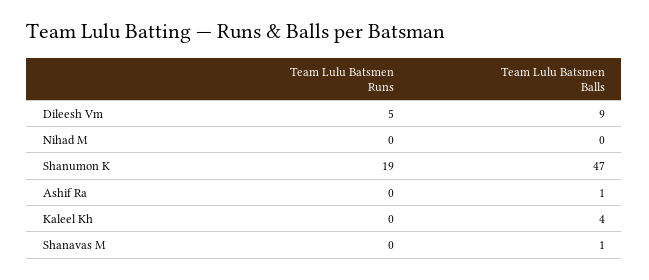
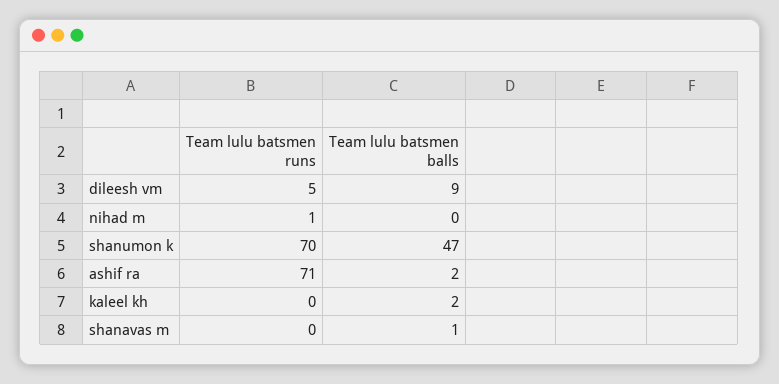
  {
    "Team Lulu Batsmen Runs": {
      "Dileesh Vm": 5,
-     "Nihad M": 0,
+     "Nihad M": 1,
-     "Shanumon K": 19,
+     "Shanumon K": 70,
-     "Ashif Ra": 0,
+     "Ashif Ra": 71,
      "Kaleel Kh": 0,
      "Shanavas M": 0
    },
    "Team Lulu Batsmen Balls": {
      "Dileesh Vm": 9,
      "Nihad M": 0,
      "Shanumon K": 47,
-     "Ashif Ra": 1,
+     "Ashif Ra": 2,
-     "Kaleel Kh": 4,
+     "Kaleel Kh": 2,
      "Shanavas M": 1
    }
  }

